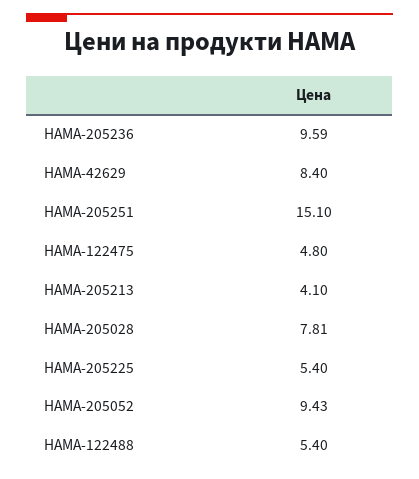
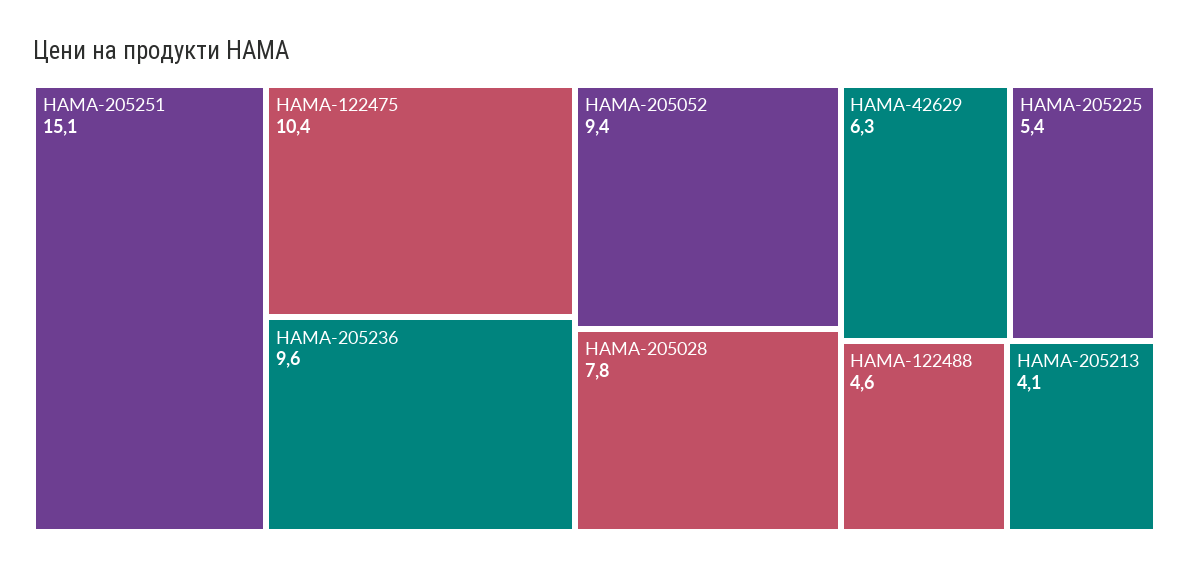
  {
    "HAMA-205236": 9.59,
-   "HAMA-42629": 8.4,
+   "HAMA-42629": 6.3,
    "HAMA-205251": 15.1,
-   "HAMA-122475": 4.8,
+   "HAMA-122475": 10.4,
    "HAMA-205213": 4.1,
    "HAMA-205028": 7.81,
    "HAMA-205225": 5.4,
    "HAMA-205052": 9.43,
-   "HAMA-122488": 5.4
+   "HAMA-122488": 4.6
  }

